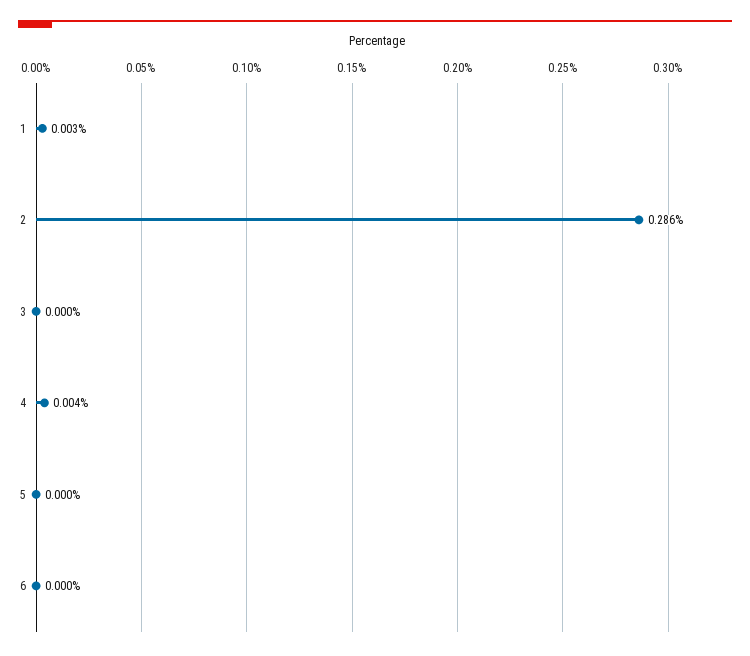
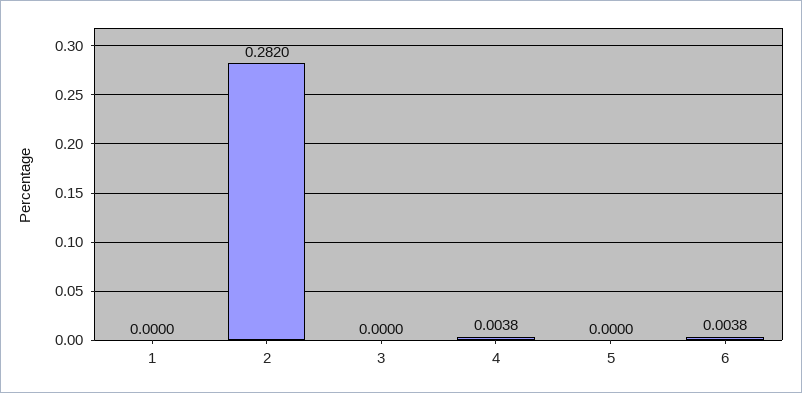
  {
-   "1": 0.003,
+   "1": 0,
-   "2": 0.286,
+   "2": 0.282,
    "3": 0,
    "4": 0.0038,
    "5": 0,
-   "6": 0
+   "6": 0.0038
  }

